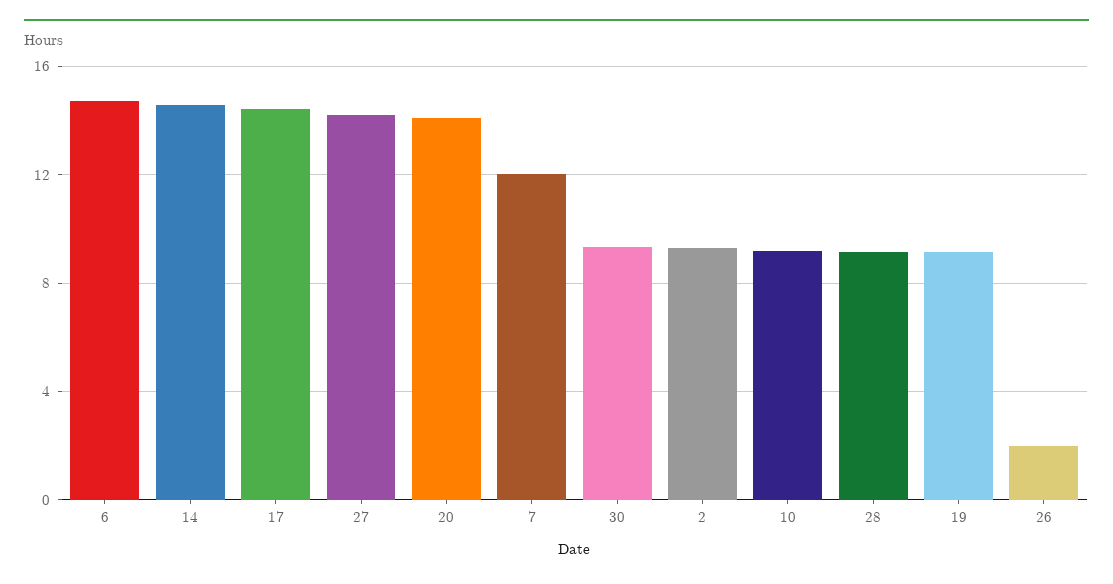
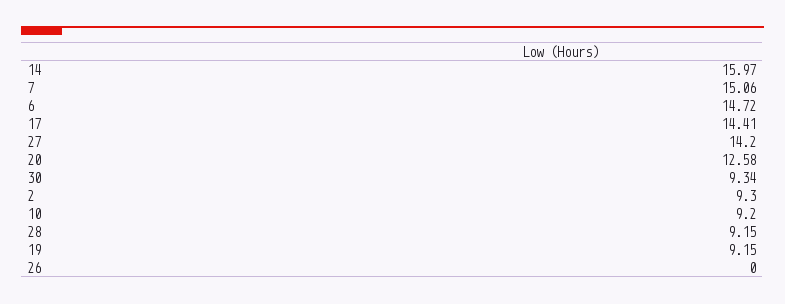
  {
    "6": 14.72,
-   "14": 14.5,
+   "14": 15.97,
    "17": 14.41,
    "27": 14.2,
-   "20": 14,
+   "20": 12.58,
-   "7": 12,
+   "7": 15.06,
    "30": 9.34,
    "2": 9.3,
    "10": 9.2,
    "28": 9.15,
    "19": 9.15,
-   "26": 2
+   "26": 0
  }

